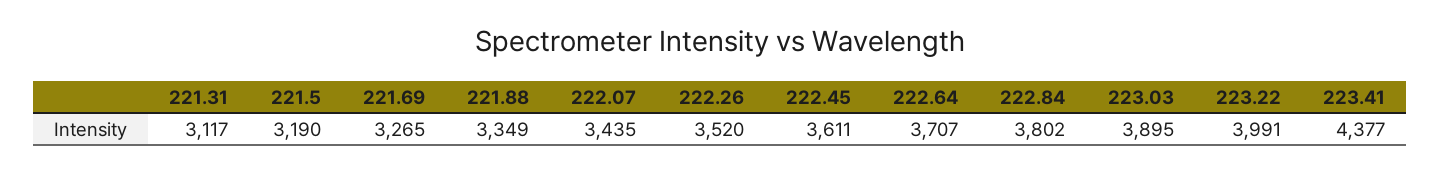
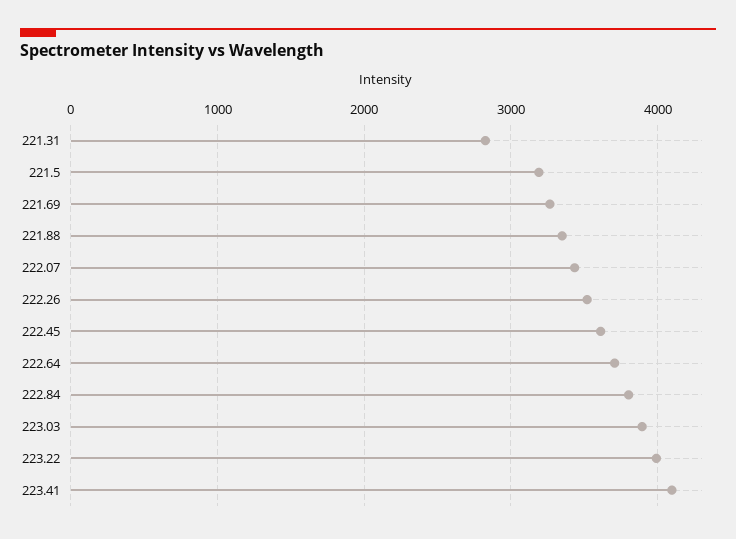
  {
-   "221.31": 3117,
+   "221.31": 2800,
    "221.5": 3190,
    "221.69": 3265,
    "221.88": 3349,
    "222.07": 3435,
    "222.26": 3520,
    "222.45": 3611,
    "222.64": 3707,
    "222.84": 3802,
    "223.03": 3895,
    "223.22": 3991,
-   "223.41": 4377
+   "223.41": 4100
  }

